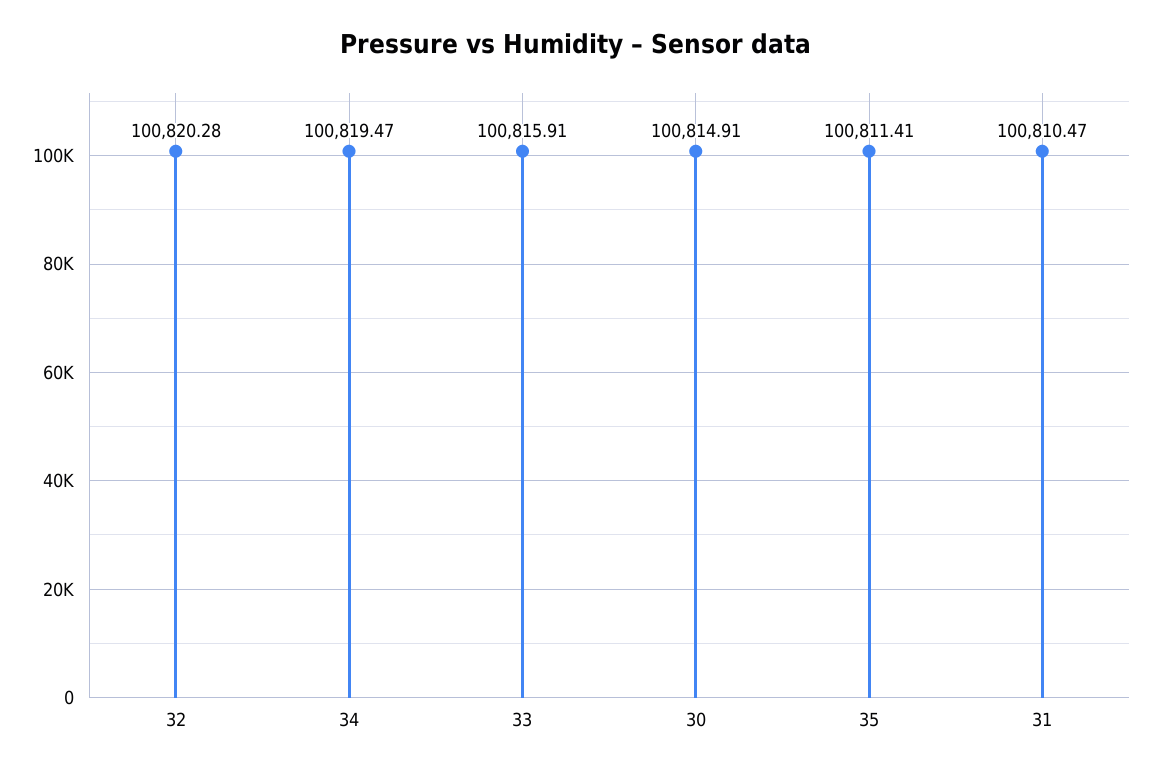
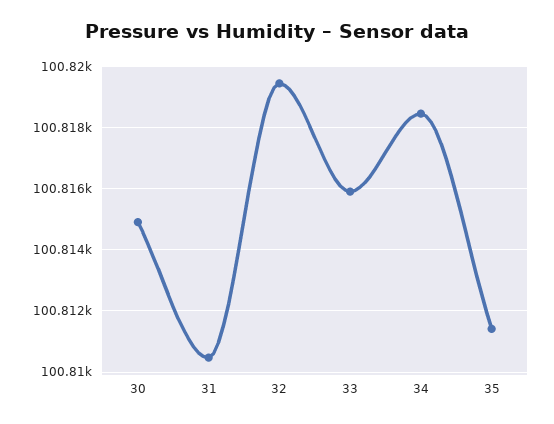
  {
-   "32": 100820.28,
+   "32": 100819.4,
-   "34": 100819.47,
+   "34": 100818.4,
    "33": 100815.91,
    "30": 100814.91,
    "35": 100811.41,
    "31": 100810.47
  }

